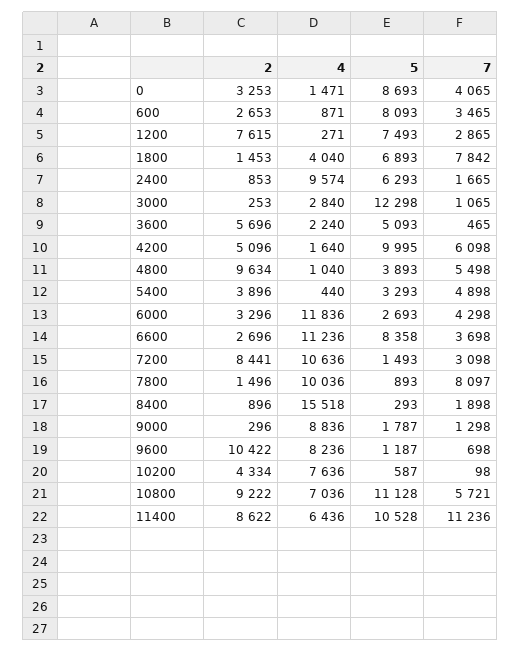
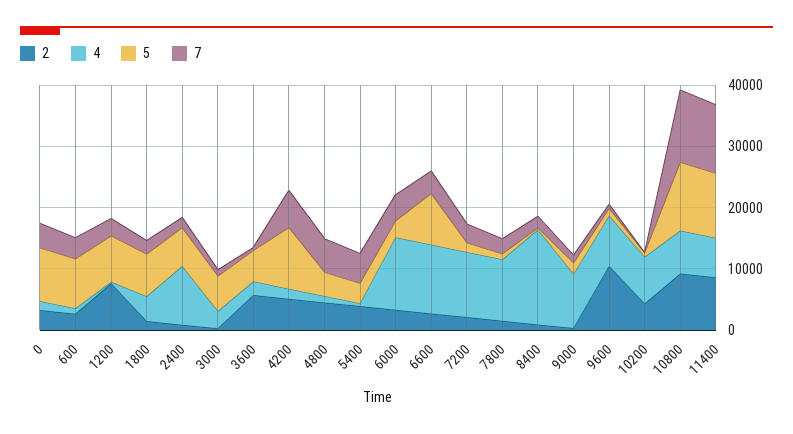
  {
    "2": {
      "0": 3253,
      "600": 2653,
      "1200": 7615,
      "1800": 1453,
      "2400": 853,
      "3000": 253,
      "3600": 5696,
      "4200": 5096,
-     "4800": 9634,
+     "4800": 4000,
      "5400": 3896,
      "6000": 3296,
      "6600": 2696,
-     "7200": 8441,
+     "7200": 2000,
      "7800": 1496,
      "8400": 896,
      "9000": 296,
      "9600": 10422,
      "10200": 4334,
      "10800": 9222,
      "11400": 8622
    },
    "4": {
      "0": 1471,
      "600": 871,
      "1200": 271,
      "1800": 4040,
      "2400": 9574,
      "3000": 2840,
      "3600": 2240,
      "4200": 1640,
      "4800": 1040,
      "5400": 440,
      "6000": 11836,
      "6600": 11236,
      "7200": 10636,
      "7800": 10036,
      "8400": 15518,
      "9000": 8836,
      "9600": 8236,
      "10200": 7636,
      "10800": 7036,
      "11400": 6436
    },
    "5": {
      "0": 8693,
      "600": 8093,
      "1200": 7493,
      "1800": 6893,
      "2400": 6293,
-     "3000": 12298,
+     "3000": 6000,
      "3600": 5093,
      "4200": 9995,
      "4800": 3893,
      "5400": 3293,
      "6000": 2693,
      "6600": 8358,
      "7200": 1493,
      "7800": 893,
      "8400": 293,
      "9000": 1787,
      "9600": 1187,
      "10200": 587,
      "10800": 11128,
      "11400": 10528
    },
    "7": {
      "0": 4065,
      "600": 3465,
      "1200": 2865,
-     "1800": 7842,
+     "1800": 2000,
      "2400": 1665,
      "3000": 1065,
      "3600": 465,
      "4200": 6098,
      "4800": 5498,
      "5400": 4898,
      "6000": 4298,
      "6600": 3698,
      "7200": 3098,
-     "7800": 8097,
+     "7800": 2000,
      "8400": 1898,
      "9000": 1298,
      "9600": 698,
      "10200": 98,
-     "10800": 5721,
+     "10800": 12000,
      "11400": 11236
    }
  }

